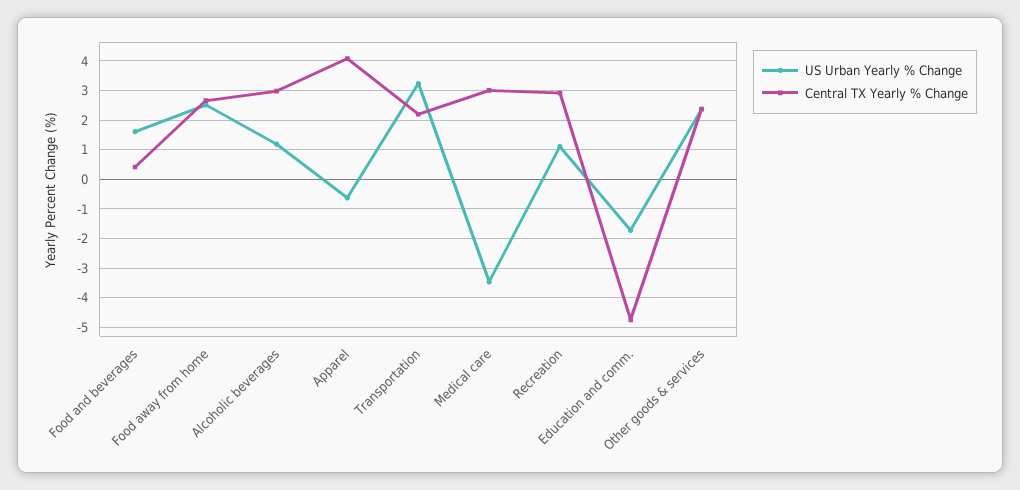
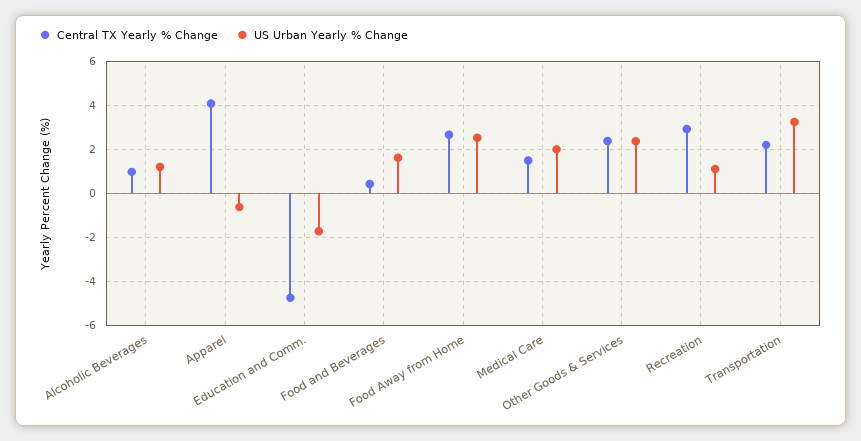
  {
    "US Urban Yearly % Change": {
      "Food and beverages": 1.5,
      "Food away from home": 2.5,
      "Alcoholic beverages": 1.25,
      "Apparel": -0.75,
      "Transportation": 3.25,
-     "Medical care": -3.5,
+     "Medical care": 2,
      "Recreation": 1,
      "Education and comm.": -1.75,
      "Other goods & services": 2.25
    },
    "Central TX Yearly % Change": {
      "Food and beverages": 0.5,
      "Food away from home": 2.75,
-     "Alcoholic beverages": 3,
+     "Alcoholic beverages": 1,
      "Apparel": 4,
      "Transportation": 2.25,
-     "Medical care": 3,
+     "Medical care": 1.5,
      "Recreation": 3,
      "Education and comm.": -4.75,
      "Other goods & services": 2.25
    }
  }

